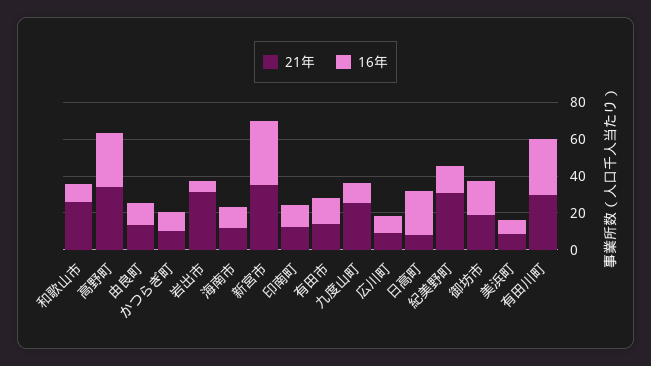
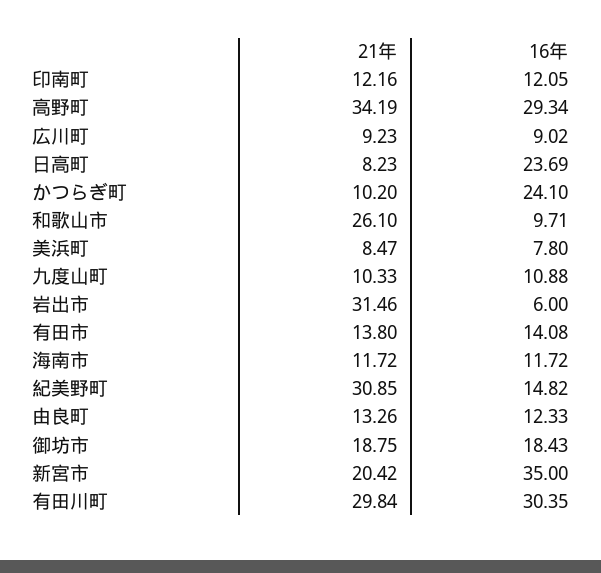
  {
    "21年": {
      "和歌山市": 26.1,
      "高野町": 34.19,
      "由良町": 13.26,
      "かつらぎ町": 10.2,
      "岩出市": 31.46,
      "海南市": 11.72,
-     "新宮市": 35,
+     "新宮市": 20.42,
      "印南町": 12.16,
      "有田市": 13.8,
-     "九度山町": 25,
+     "九度山町": 10.33,
      "広川町": 9.23,
      "日高町": 8.23,
      "紀美野町": 30.85,
      "御坊市": 18.75,
      "美浜町": 8.47,
      "有田川町": 29.84
    },
    "16年": {
      "和歌山市": 9.71,
      "高野町": 29.34,
      "由良町": 12.33,
-     "かつらぎ町": 10,
+     "かつらぎ町": 24.1,
      "岩出市": 6,
      "海南市": 11.72,
      "新宮市": 35,
      "印南町": 12.05,
      "有田市": 14.08,
      "九度山町": 10.88,
      "広川町": 9.02,
      "日高町": 23.69,
      "紀美野町": 14.82,
      "御坊市": 18.43,
      "美浜町": 7.8,
      "有田川町": 30.35
    }
  }

